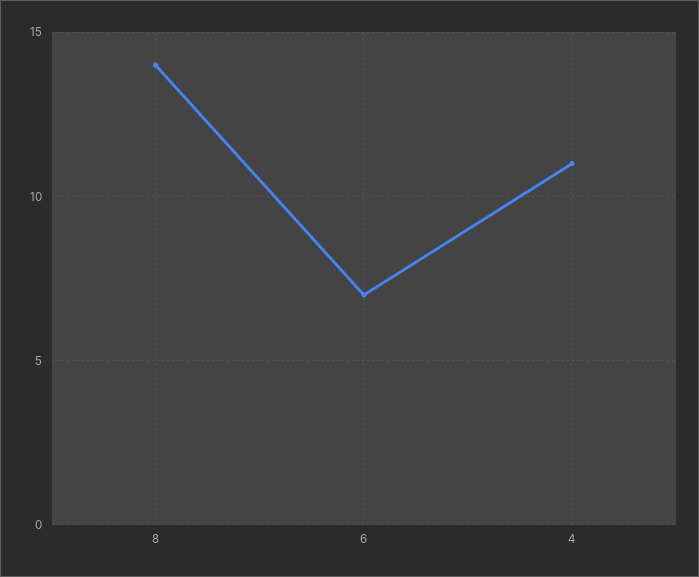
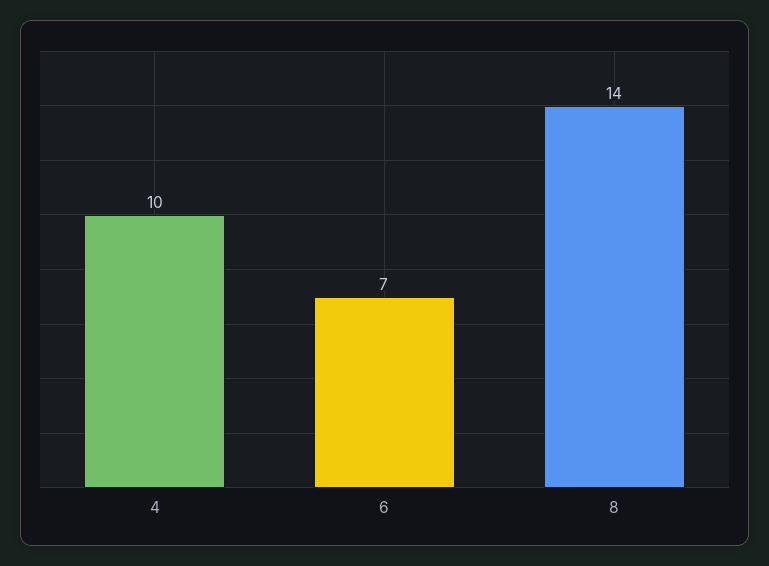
  {
    "8": 14,
    "6": 7,
-   "4": 11
+   "4": 10
  }

